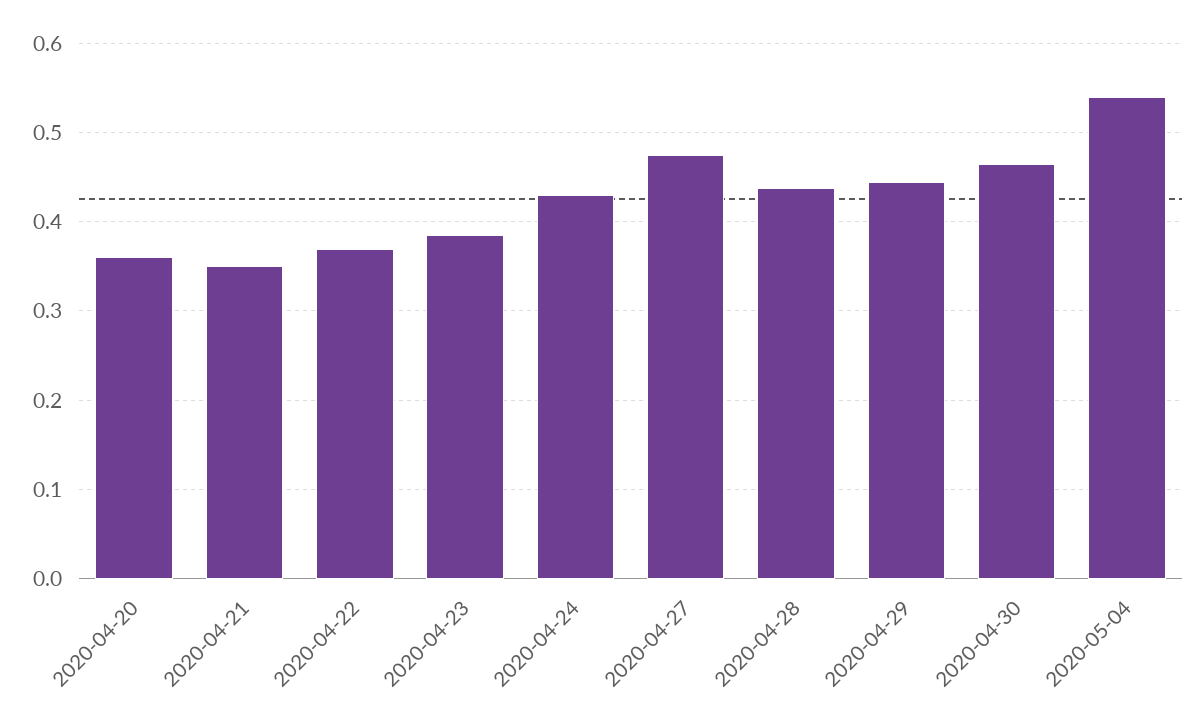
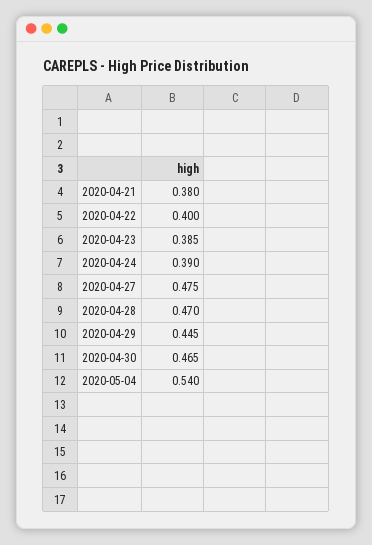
  {
-   "2020-04-20": 0.36,
-   "2020-04-21": 0.35,
+   "2020-04-21": 0.38,
-   "2020-04-22": 0.37,
+   "2020-04-22": 0.4,
    "2020-04-23": 0.385,
-   "2020-04-24": 0.43,
+   "2020-04-24": 0.39,
    "2020-04-27": 0.475,
-   "2020-04-28": 0.44,
+   "2020-04-28": 0.47,
    "2020-04-29": 0.445,
    "2020-04-30": 0.465,
    "2020-05-04": 0.54
  }

